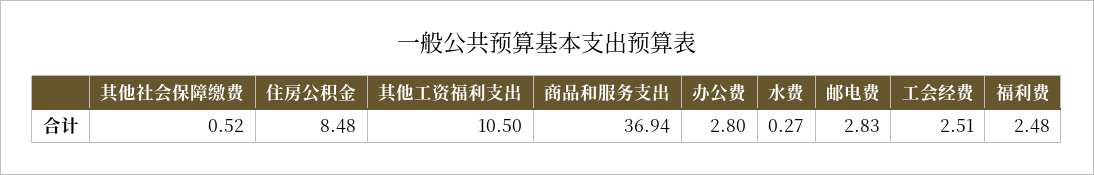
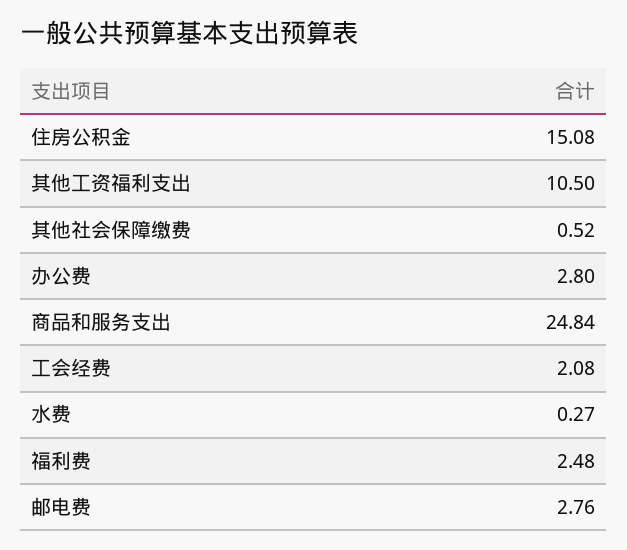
  {
    "其他社会保障缴费": 0.52,
-   "住房公积金": 8.48,
+   "住房公积金": 15.08,
    "其他工资福利支出": 10.5,
-   "商品和服务支出": 36.94,
+   "商品和服务支出": 24.84,
    "办公费": 2.8,
    "水费": 0.27,
-   "邮电费": 2.83,
+   "邮电费": 2.76,
-   "工会经费": 2.51,
+   "工会经费": 2.08,
    "福利费": 2.48
  }

